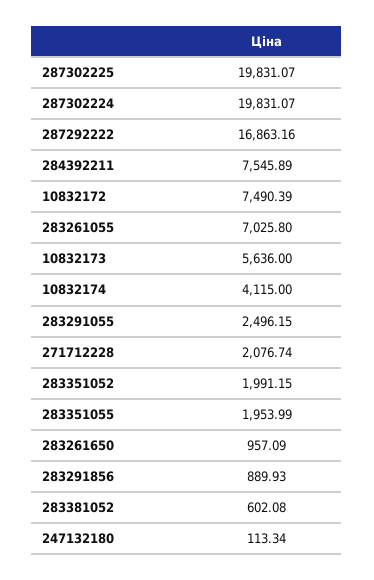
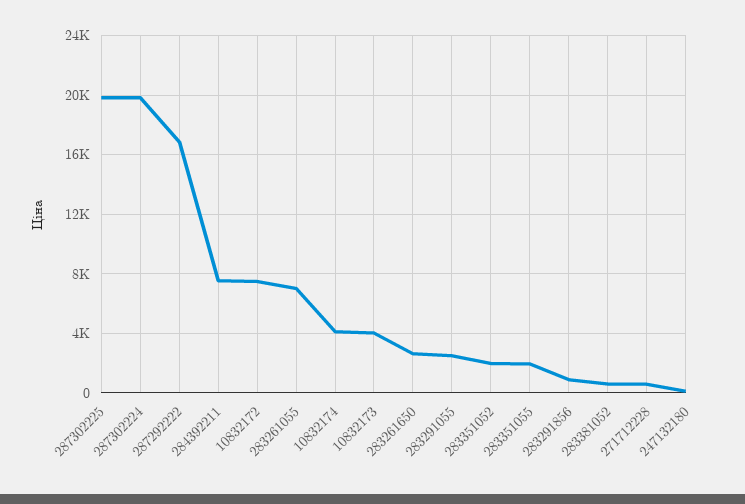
  {
    "287302225": 19831.07,
    "287302224": 19831.07,
    "287292222": 16863.16,
    "284392211": 7545.89,
    "10832172": 7490.39,
    "283261055": 7025.8,
-   "10832173": 5636,
+   "10832173": 4000,
    "10832174": 4115,
    "283291055": 2496.15,
-   "271712228": 2076.74,
+   "271712228": 500,
    "283351052": 1991.15,
    "283351055": 1953.99,
-   "283261650": 957.09,
+   "283261650": 2500,
    "283291856": 889.93,
    "283381052": 602.08,
    "247132180": 113.34
  }

